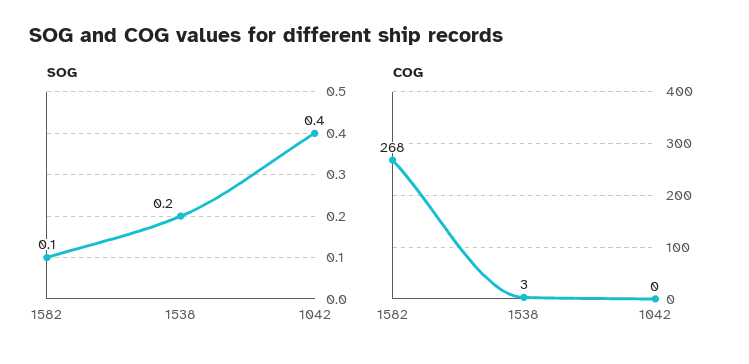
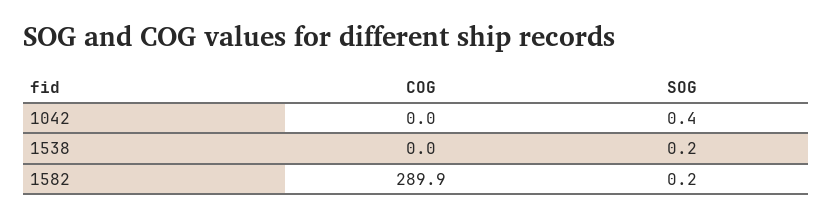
  {
    "SOG": {
-     "1582": 0.1,
+     "1582": 0.2,
      "1538": 0.2,
      "1042": 0.4
    },
    "COG": {
-     "1582": 268,
+     "1582": 289.9,
-     "1538": 3,
+     "1538": 0,
      "1042": 0
    }
  }

